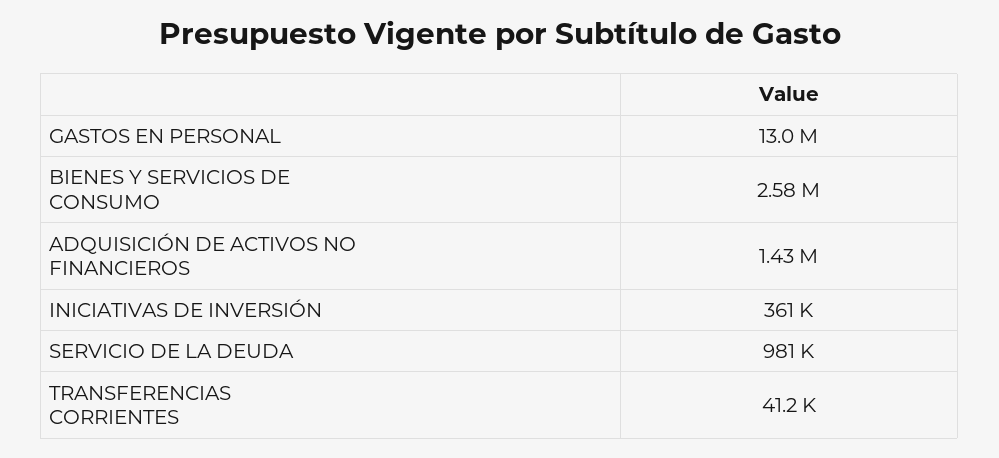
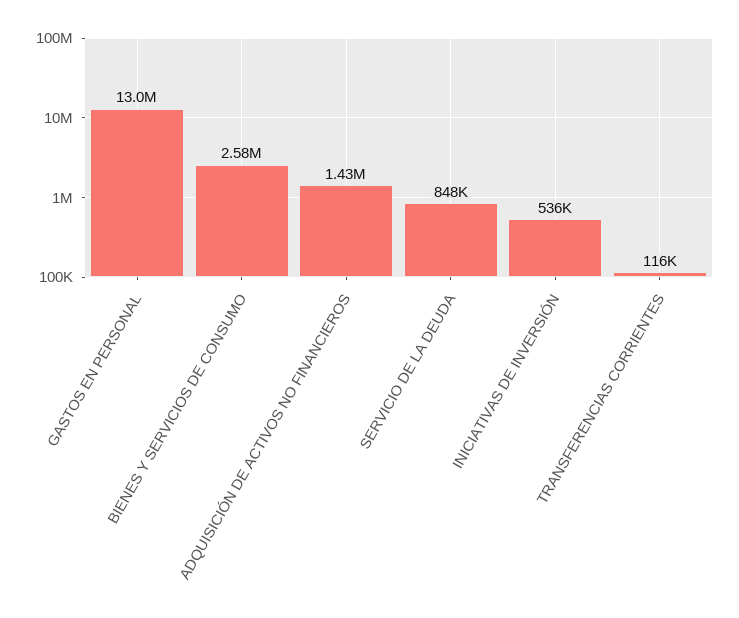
  {
    "GASTOS EN PERSONAL": 13000000,
    "BIENES Y SERVICIOS DE CONSUMO": 2580000,
    "ADQUISICIÓN DE ACTIVOS NO FINANCIEROS": 1430000,
-   "INICIATIVAS DE INVERSIÓN": 361000,
+   "INICIATIVAS DE INVERSIÓN": 536000,
-   "SERVICIO DE LA DEUDA": 981000,
+   "SERVICIO DE LA DEUDA": 848000,
-   "TRANSFERENCIAS CORRIENTES": 41200
+   "TRANSFERENCIAS CORRIENTES": 116000
  }

